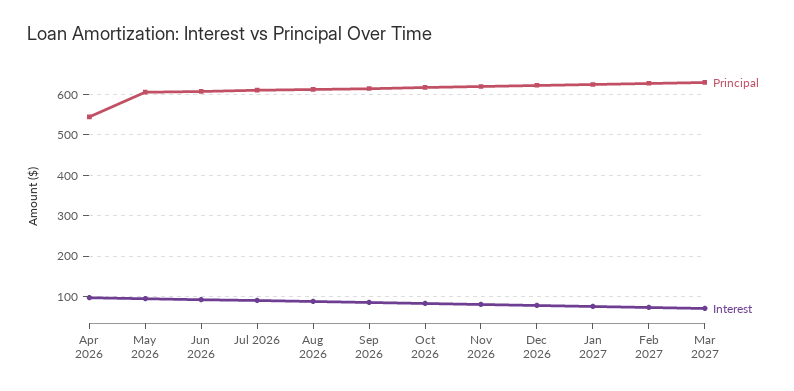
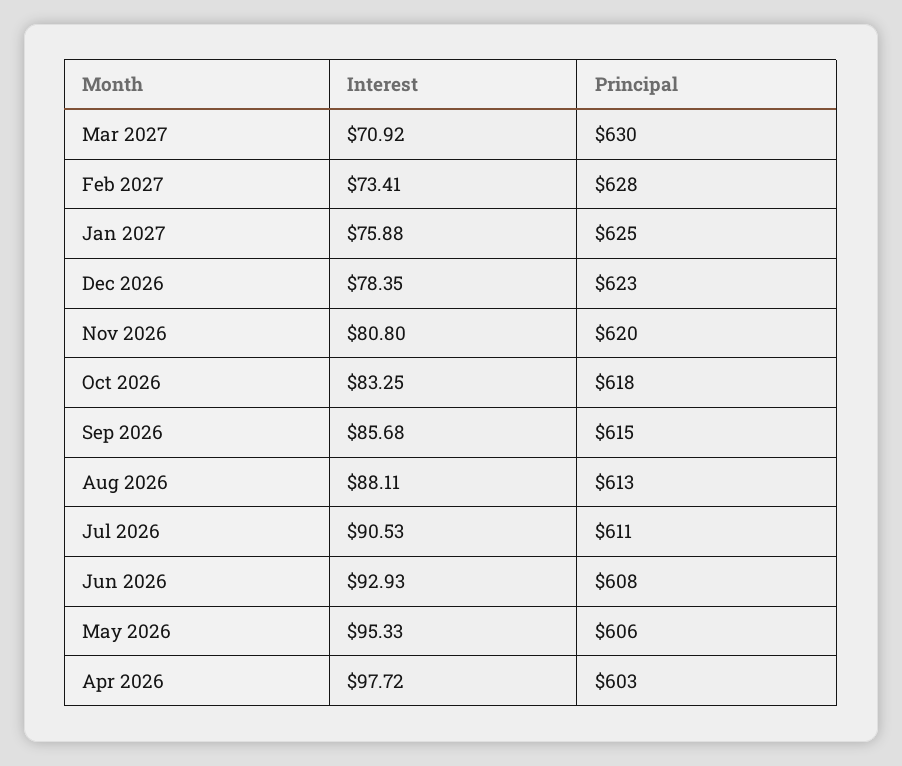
  {
    "Principal": {
-     "Apr 2026": 540,
+     "Apr 2026": 603,
      "May 2026": 606,
      "Jun 2026": 608,
      "Jul 2026": 611,
      "Aug 2026": 613,
      "Sep 2026": 615,
      "Oct 2026": 618,
      "Nov 2026": 620,
      "Dec 2026": 623,
      "Jan 2027": 625,
      "Feb 2027": 628,
      "Mar 2027": 630
    },
    "Interest": {
      "Apr 2026": 97.72,
      "May 2026": 95.33,
      "Jun 2026": 92.93,
      "Jul 2026": 90.53,
      "Aug 2026": 88.11,
      "Sep 2026": 85.68,
      "Oct 2026": 83.25,
      "Nov 2026": 80.8,
      "Dec 2026": 78.35,
      "Jan 2027": 75.88,
      "Feb 2027": 73.41,
      "Mar 2027": 70.92
    }
  }

